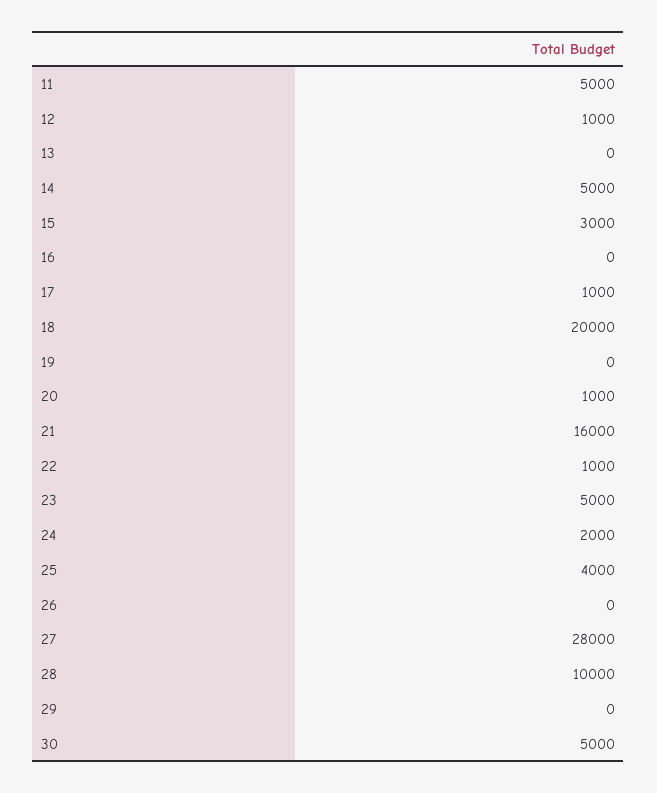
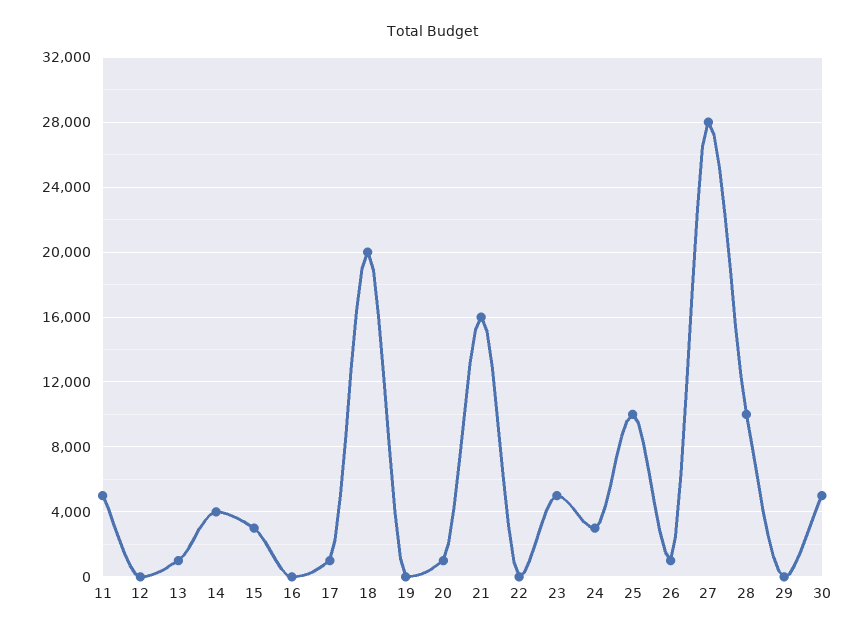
  {
    "11": 5000,
-   "12": 1000,
+   "12": 0,
-   "13": 0,
+   "13": 1000,
-   "14": 5000,
+   "14": 4000,
    "15": 3000,
    "16": 0,
    "17": 1000,
    "18": 20000,
    "19": 0,
    "20": 1000,
    "21": 16000,
-   "22": 1000,
+   "22": 0,
    "23": 5000,
-   "24": 2000,
+   "24": 3000,
-   "25": 4000,
+   "25": 10000,
-   "26": 0,
+   "26": 1000,
    "27": 28000,
    "28": 10000,
    "29": 0,
    "30": 5000
  }

